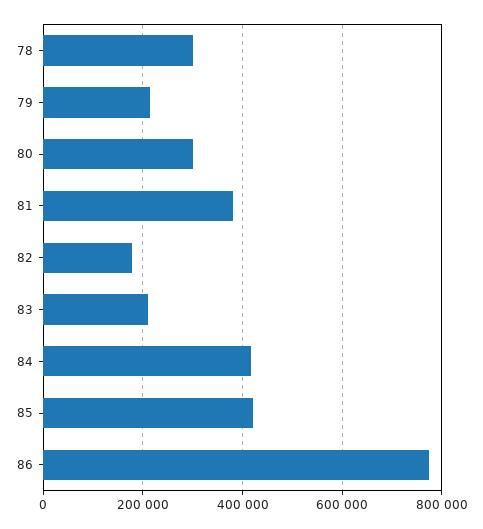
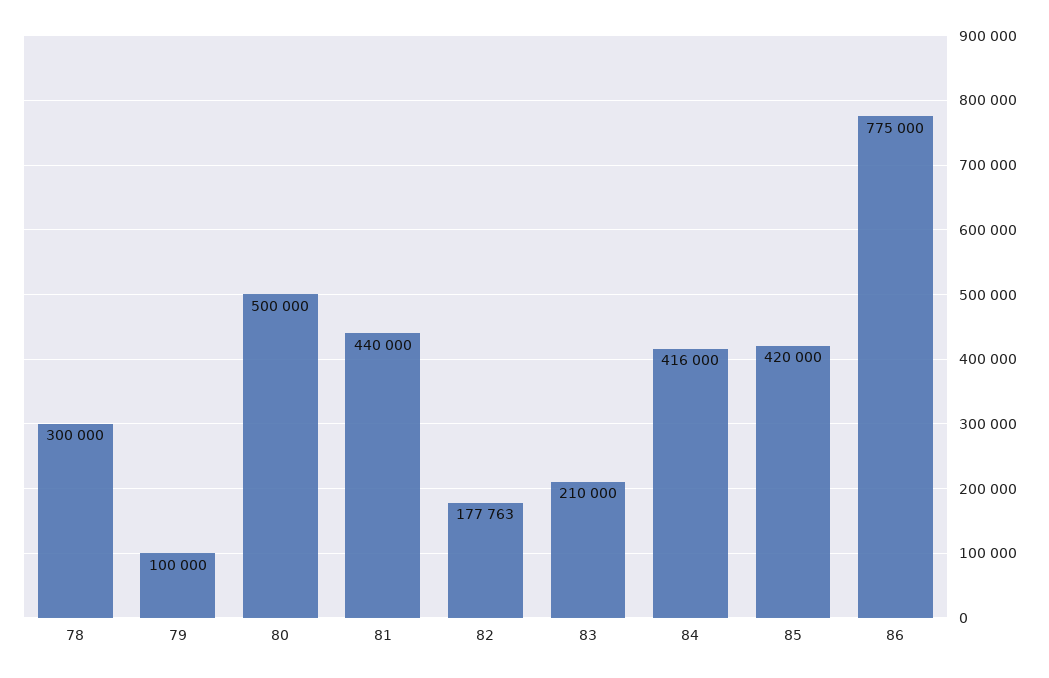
  {
    "78": 300000,
-   "79": 220000,
+   "79": 100000,
-   "80": 300000,
+   "80": 500000,
-   "81": 380000,
+   "81": 440000,
    "82": 177763,
    "83": 210000,
    "84": 416000,
    "85": 420000,
    "86": 775000
  }

